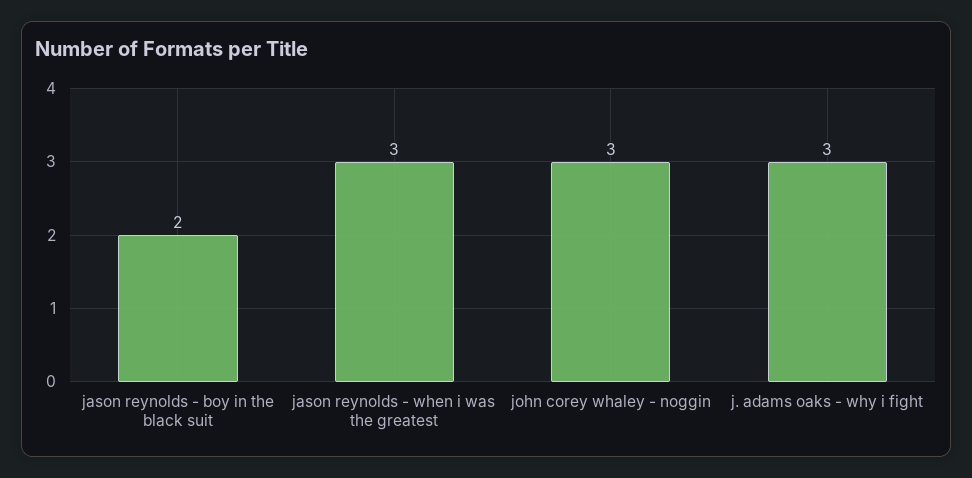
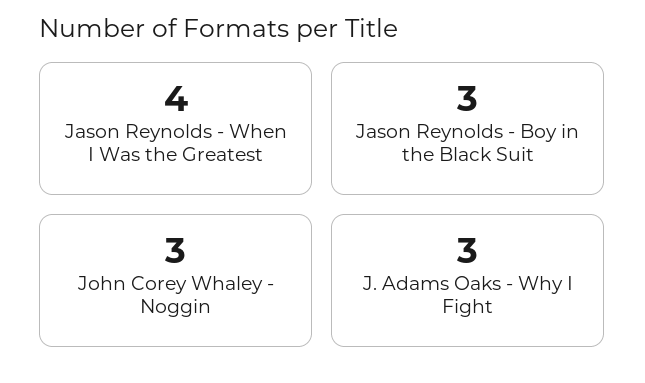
  {
-   "jason reynolds - boy in the black suit": 2,
+   "jason reynolds - boy in the black suit": 3,
-   "jason reynolds - when i was the greatest": 3,
+   "jason reynolds - when i was the greatest": 4,
    "john corey whaley - noggin": 3,
    "j. adams oaks - why i fight": 3
  }

